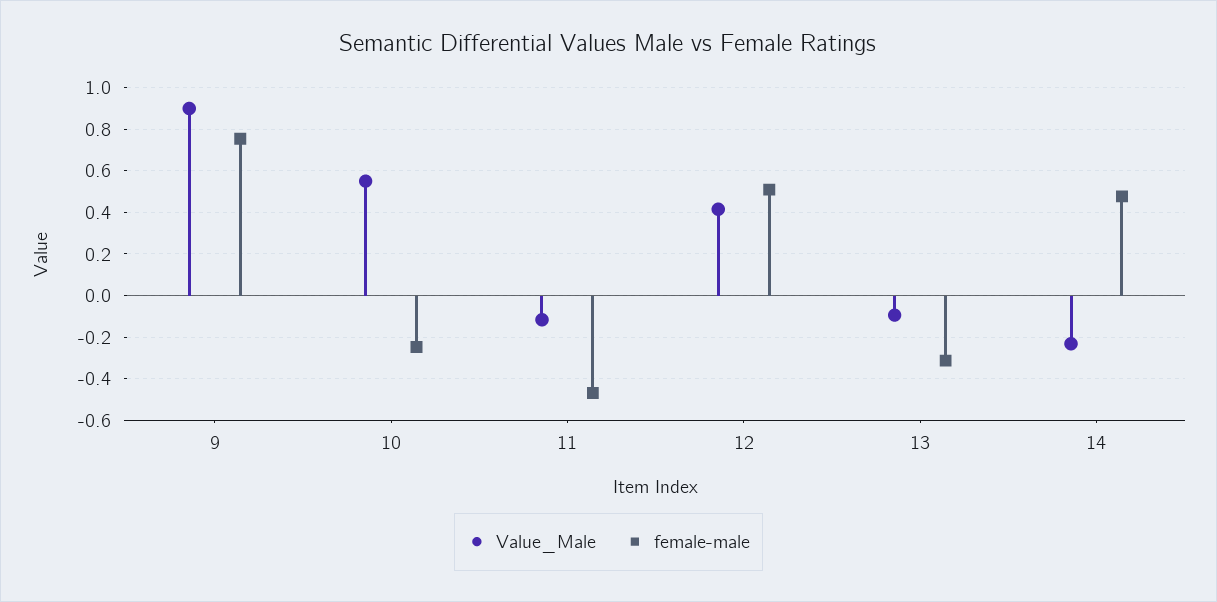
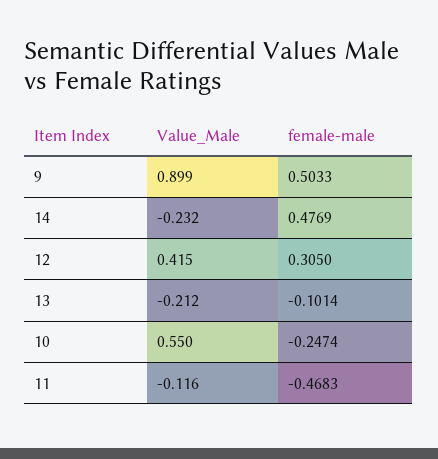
  {
    "Value_Male": {
      "9": 0.899,
      "10": 0.55,
      "11": -0.116,
      "12": 0.415,
-     "13": -0.1,
+     "13": -0.212,
      "14": -0.232
    },
    "female-male": {
-     "9": 0.75,
+     "9": 0.5033,
      "10": -0.2474,
      "11": -0.4683,
-     "12": 0.5,
+     "12": 0.305,
-     "13": -0.3,
+     "13": -0.1014,
      "14": 0.4769
    }
  }

